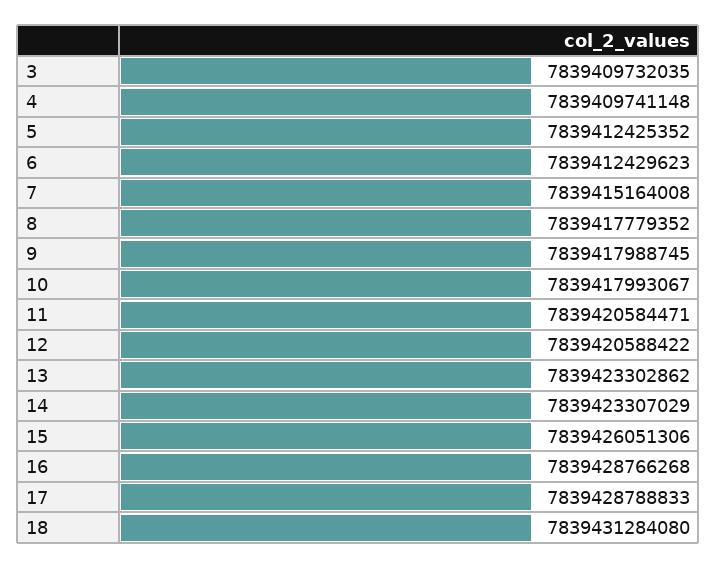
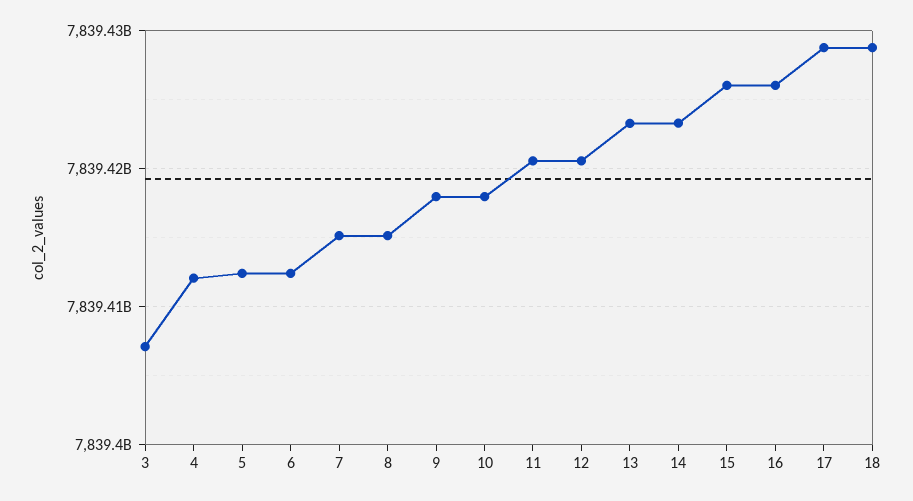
  {
-   "3": 7839409732035,
+   "3": 7839407000000,
-   "4": 7839409741148,
+   "4": 7839412000000,
    "5": 7839412425352,
    "6": 7839412429623,
    "7": 7839415164008,
-   "8": 7839417779352,
+   "8": 7839415000000,
    "9": 7839417988745,
    "10": 7839417993067,
    "11": 7839420584471,
    "12": 7839420588422,
    "13": 7839423302862,
    "14": 7839423307029,
    "15": 7839426051306,
-   "16": 7839428766268,
+   "16": 7839426000000,
    "17": 7839428788833,
-   "18": 7839431284080
+   "18": 7839429000000
  }

